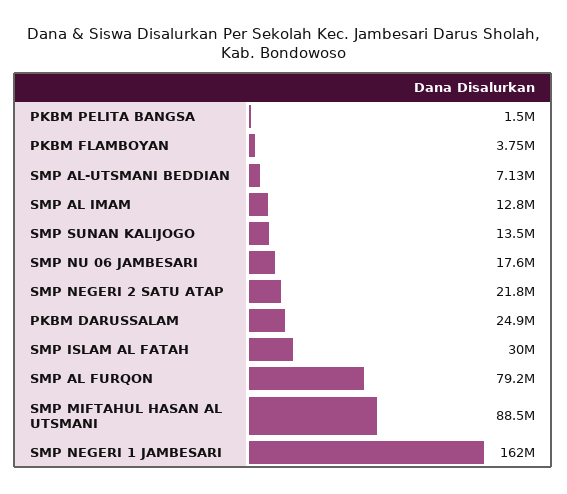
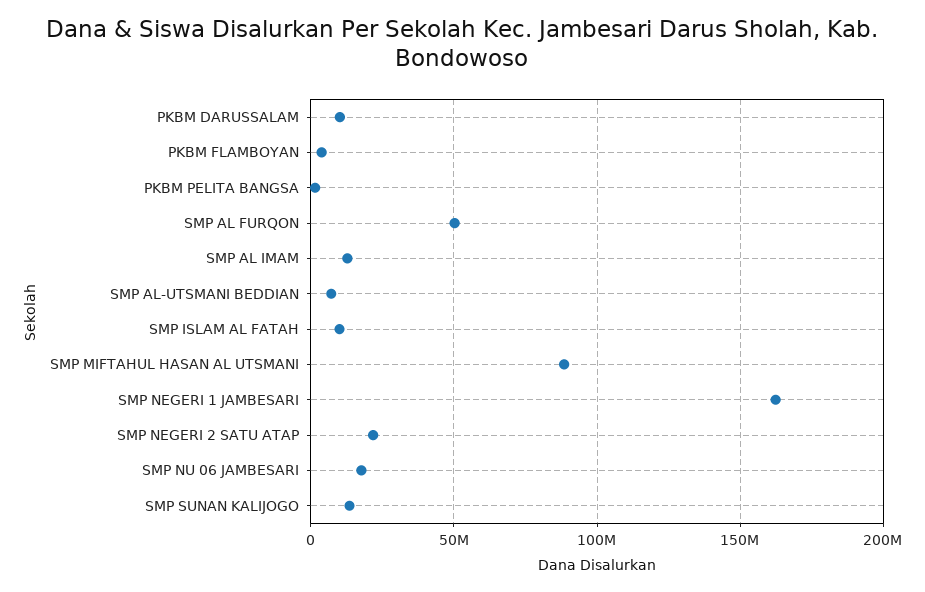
  {
    "PKBM PELITA BANGSA": 1500000,
    "PKBM FLAMBOYAN": 3750000,
    "SMP AL-UTSMANI BEDDIAN": 7130000,
    "SMP AL IMAM": 12800000,
    "SMP SUNAN KALIJOGO": 13500000,
    "SMP NU 06 JAMBESARI": 17600000,
    "SMP NEGERI 2 SATU ATAP": 21800000,
-   "PKBM DARUSSALAM": 24900000,
+   "PKBM DARUSSALAM": 10000000,
-   "SMP ISLAM AL FATAH": 30000000,
+   "SMP ISLAM AL FATAH": 10000000,
-   "SMP AL FURQON": 79200000,
+   "SMP AL FURQON": 50000000,
    "SMP MIFTAHUL HASAN AL UTSMANI": 88500000,
    "SMP NEGERI 1 JAMBESARI": 162000000
  }

